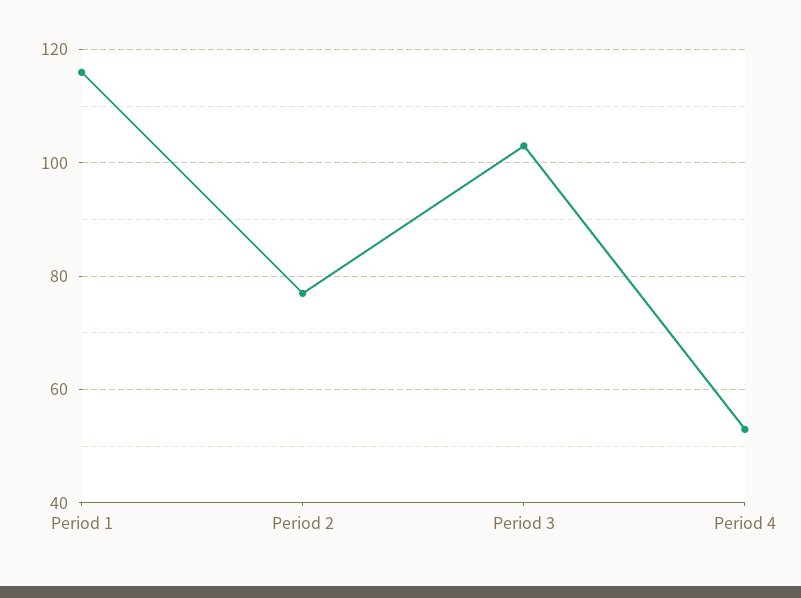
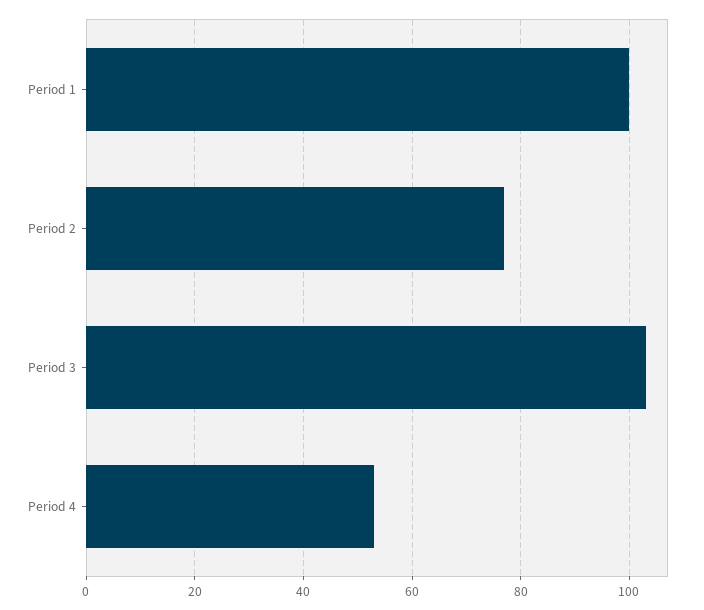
  {
-   "Period 1": 115,
+   "Period 1": 100,
    "Period 2": 75,
    "Period 3": 105,
    "Period 4": 55
  }

